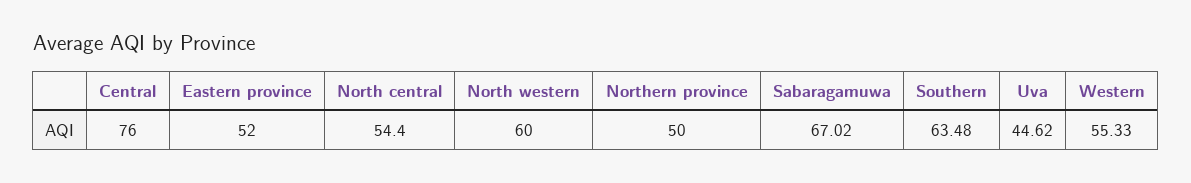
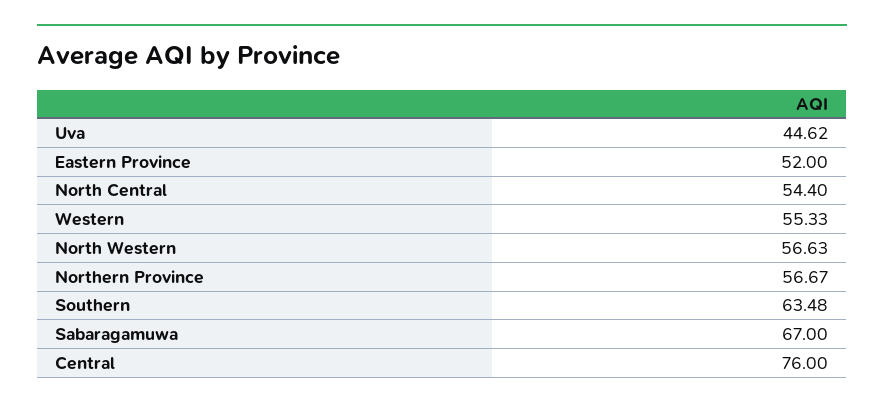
  {
    "Central": 76,
    "Eastern province": 52,
    "North central": 54.4,
-   "North western": 60,
+   "North western": 56.63,
-   "Northern province": 50,
+   "Northern province": 56.67,
-   "Sabaragamuwa": 67.02,
+   "Sabaragamuwa": 67,
    "Southern": 63.48,
    "Uva": 44.62,
    "Western": 55.33
  }

